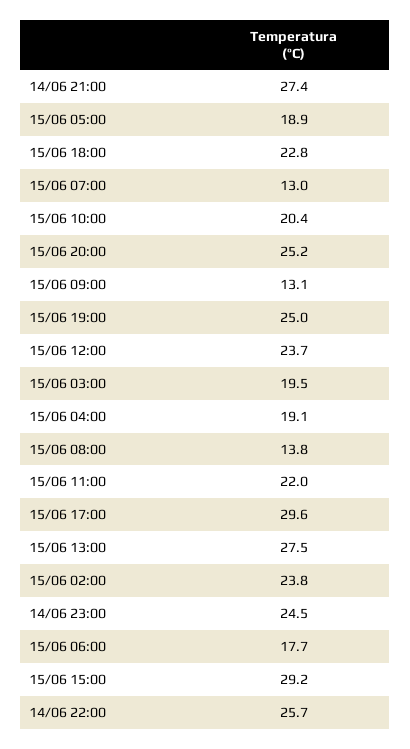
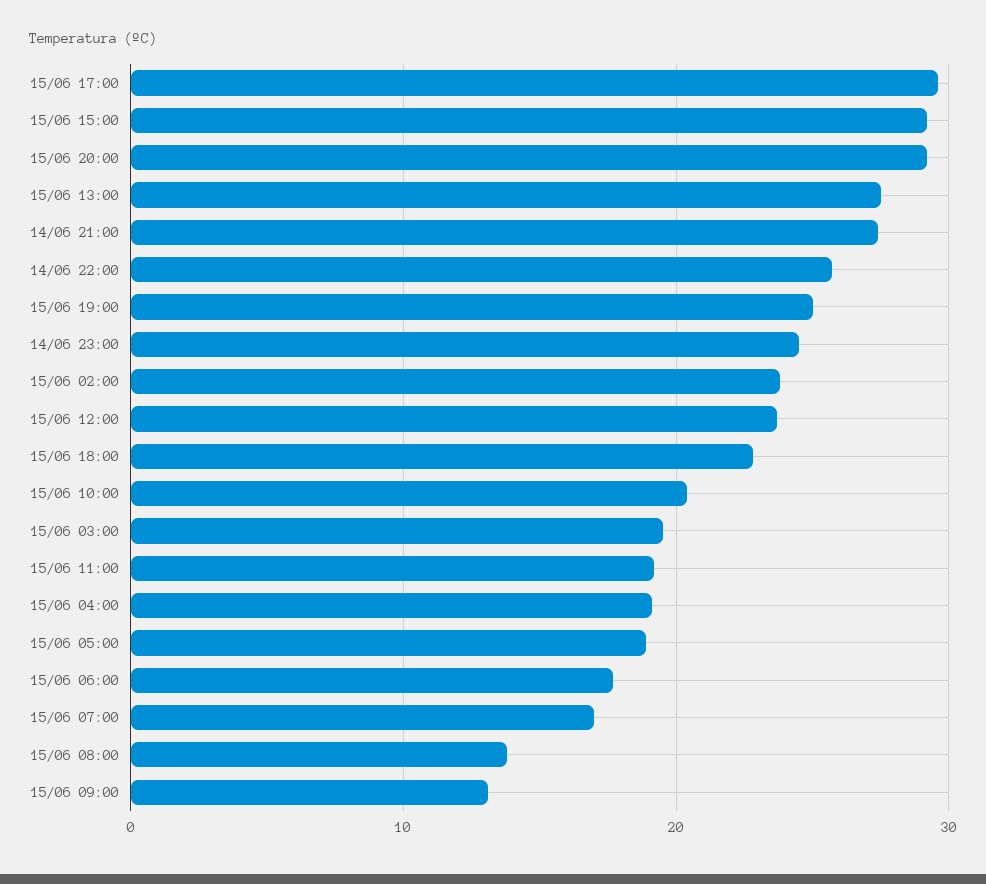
  {
    "14/06 21:00": 27.4,
    "15/06 05:00": 18.9,
    "15/06 18:00": 22.8,
-   "15/06 07:00": 13,
+   "15/06 07:00": 17,
    "15/06 10:00": 20.4,
-   "15/06 20:00": 25.2,
+   "15/06 20:00": 29,
    "15/06 09:00": 13.1,
    "15/06 19:00": 25,
    "15/06 12:00": 23.7,
    "15/06 03:00": 19.5,
    "15/06 04:00": 19.1,
    "15/06 08:00": 13.8,
-   "15/06 11:00": 22,
+   "15/06 11:00": 19,
    "15/06 17:00": 29.6,
    "15/06 13:00": 27.5,
    "15/06 02:00": 23.8,
    "14/06 23:00": 24.5,
    "15/06 06:00": 17.7,
    "15/06 15:00": 29.2,
    "14/06 22:00": 25.7
  }

